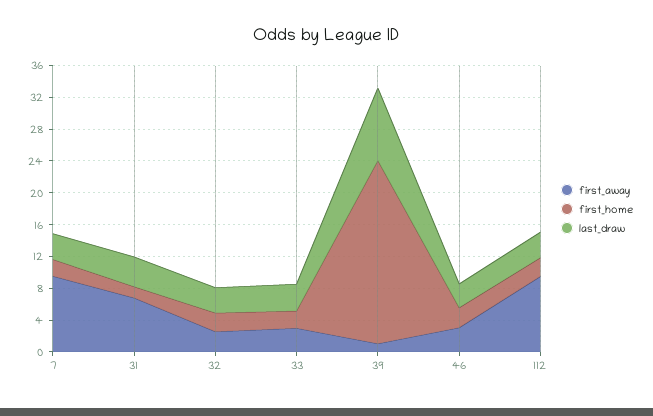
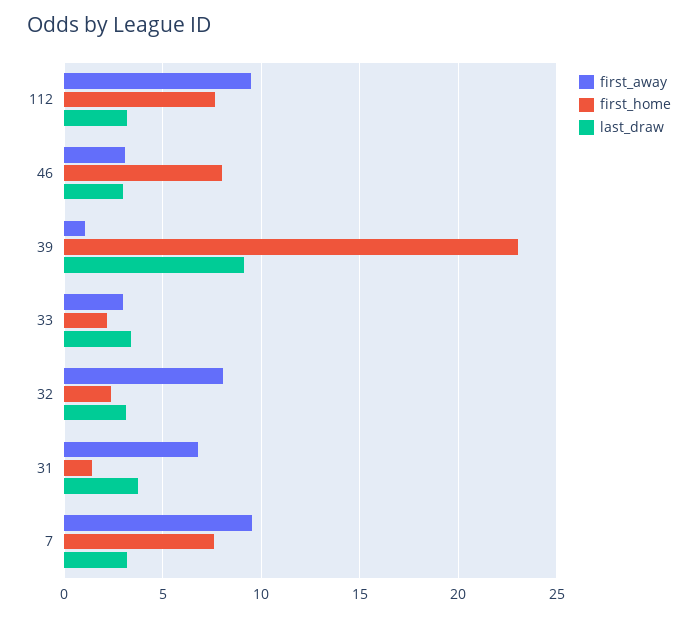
  {
    "first_away": {
      "7": 9.5,
      "31": 7,
-     "32": 2,
+     "32": 8,
      "33": 3,
      "39": 1,
      "46": 3,
      "112": 9.5
    },
    "first_home": {
-     "7": 2,
+     "7": 7.5,
      "31": 1.5,
      "32": 2.5,
      "33": 2,
      "39": 23,
-     "46": 2,
+     "46": 8,
-     "112": 2
+     "112": 7.5
    },
    "last_draw": {
      "7": 3,
      "31": 4,
      "32": 3,
      "33": 3.5,
      "39": 9,
      "46": 3,
      "112": 3
    }
  }

